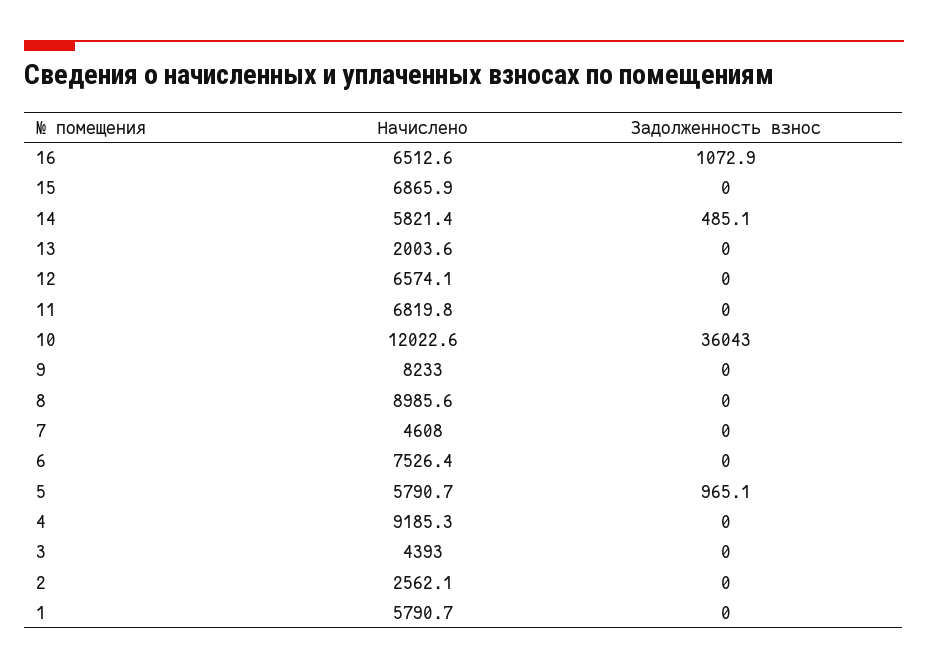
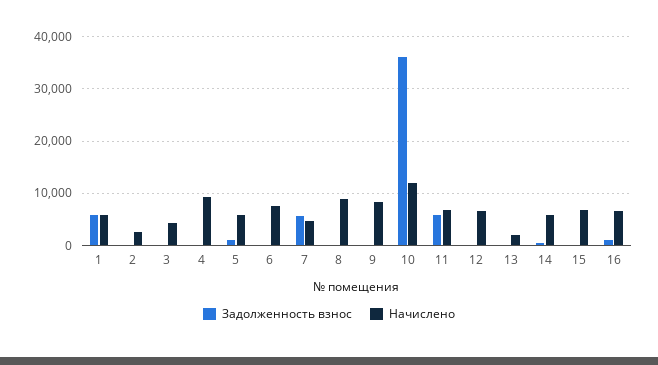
  {
    "Начислено": {
      "16": 6512.6,
      "15": 6865.9,
      "14": 5821.4,
      "13": 2003.6,
      "12": 6574.1,
      "11": 6819.8,
      "10": 12022.6,
      "9": 8233,
      "8": 8985.6,
      "7": 4608,
      "6": 7526.4,
      "5": 5790.7,
      "4": 9185.3,
      "3": 4393,
      "2": 2562.1,
      "1": 5790.7
    },
    "Задолженность взнос": {
      "16": 1072.9,
      "15": 0,
      "14": 485.1,
      "13": 0,
      "12": 0,
-     "11": 0,
+     "11": 6000,
      "10": 36043,
      "9": 0,
      "8": 0,
-     "7": 0,
+     "7": 6000,
      "6": 0,
      "5": 965.1,
      "4": 0,
      "3": 0,
      "2": 0,
-     "1": 0
+     "1": 6000
    }
  }

